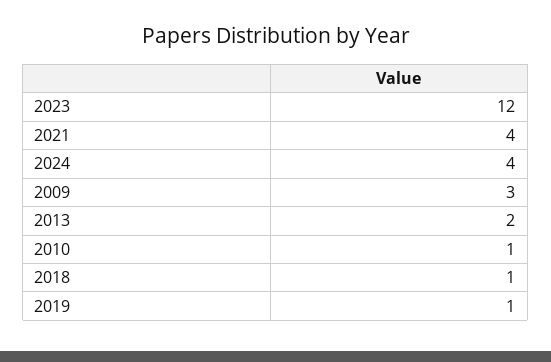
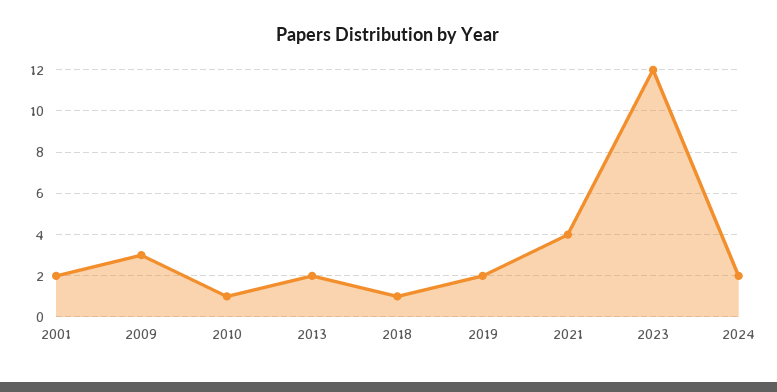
  {
    "2023": 12,
    "2021": 4,
-   "2024": 4,
+   "2024": 2,
    "2009": 3,
    "2013": 2,
    "2010": 1,
    "2018": 1,
-   "2019": 1
+   "2019": 2,
+   "2001": 2
  }

